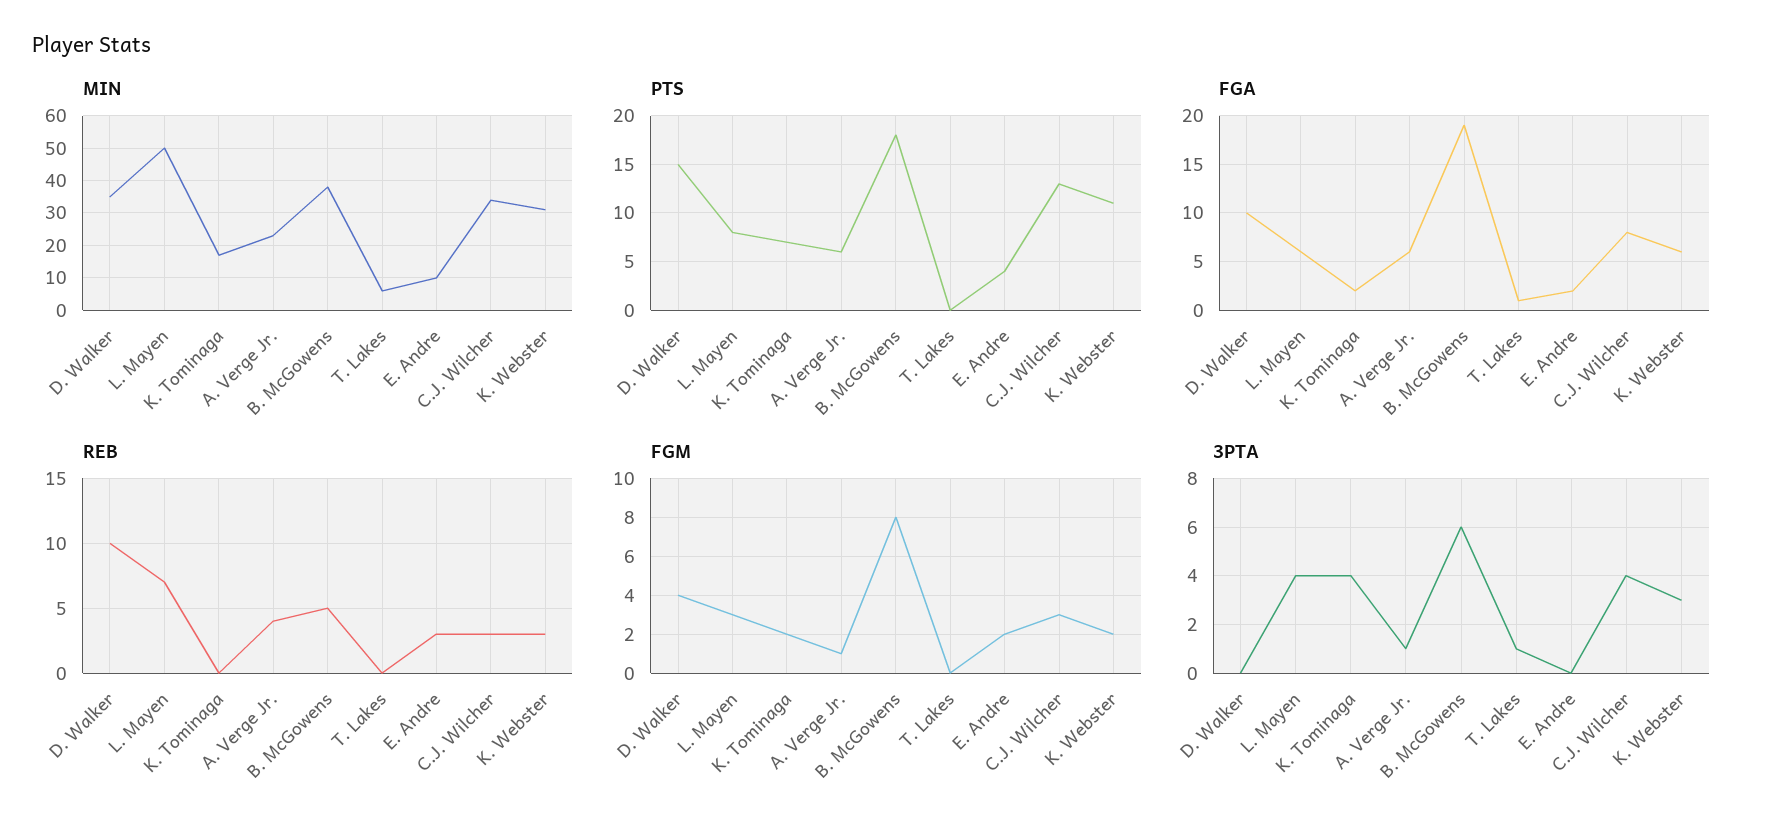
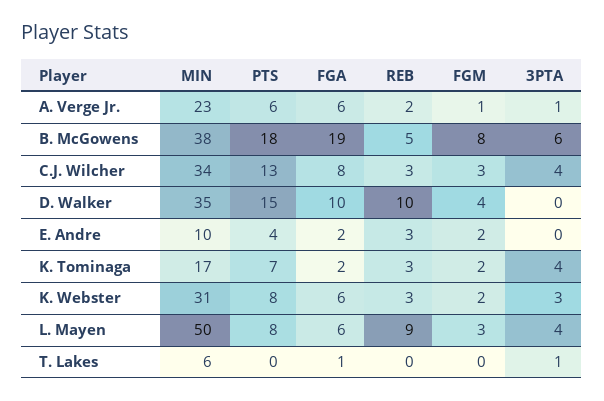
  {
    "MIN": {
      "D. Walker": 35,
      "L. Mayen": 50,
      "K. Tominaga": 17,
      "A. Verge Jr.": 23,
      "B. McGowens": 38,
      "T. Lakes": 6,
      "E. Andre": 10,
      "C.J. Wilcher": 34,
      "K. Webster": 31
    },
    "PTS": {
      "D. Walker": 15,
      "L. Mayen": 8,
      "K. Tominaga": 7,
      "A. Verge Jr.": 6,
      "B. McGowens": 18,
      "T. Lakes": 0,
      "E. Andre": 4,
      "C.J. Wilcher": 13,
-     "K. Webster": 11
+     "K. Webster": 8
    },
    "FGA": {
      "D. Walker": 10,
      "L. Mayen": 6,
      "K. Tominaga": 2,
      "A. Verge Jr.": 6,
      "B. McGowens": 19,
      "T. Lakes": 1,
      "E. Andre": 2,
      "C.J. Wilcher": 8,
      "K. Webster": 6
    },
    "REB": {
      "D. Walker": 10,
-     "L. Mayen": 7,
+     "L. Mayen": 9,
-     "K. Tominaga": 0,
+     "K. Tominaga": 3,
-     "A. Verge Jr.": 4,
+     "A. Verge Jr.": 2,
      "B. McGowens": 5,
      "T. Lakes": 0,
      "E. Andre": 3,
      "C.J. Wilcher": 3,
      "K. Webster": 3
    },
    "FGM": {
      "D. Walker": 4,
      "L. Mayen": 3,
      "K. Tominaga": 2,
      "A. Verge Jr.": 1,
      "B. McGowens": 8,
      "T. Lakes": 0,
      "E. Andre": 2,
      "C.J. Wilcher": 3,
      "K. Webster": 2
    },
    "3PTA": {
      "D. Walker": 0,
      "L. Mayen": 4,
      "K. Tominaga": 4,
      "A. Verge Jr.": 1,
      "B. McGowens": 6,
      "T. Lakes": 1,
      "E. Andre": 0,
      "C.J. Wilcher": 4,
      "K. Webster": 3
    }
  }

